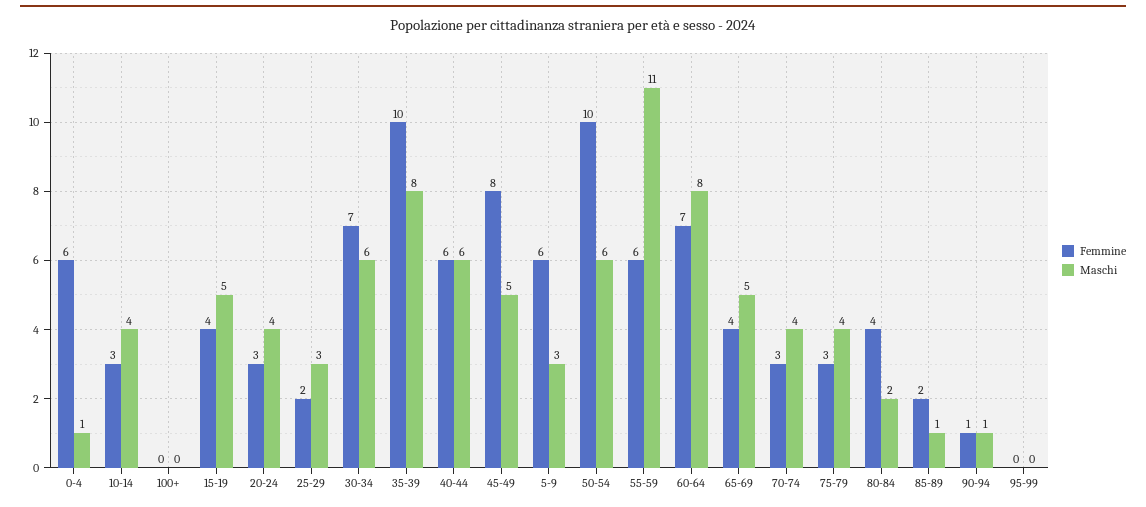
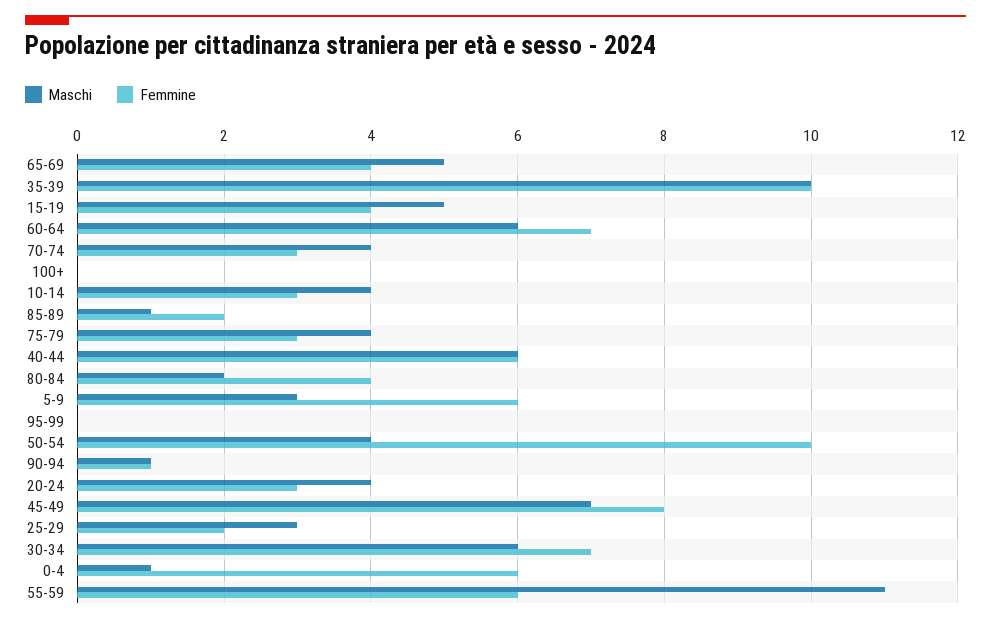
  {
    "Femmine": {
      "0-4": 6,
      "10-14": 3,
      "100+": 0,
      "15-19": 4,
      "20-24": 3,
      "25-29": 2,
      "30-34": 7,
      "35-39": 10,
      "40-44": 6,
      "45-49": 8,
      "5-9": 6,
      "50-54": 10,
      "55-59": 6,
      "60-64": 7,
      "65-69": 4,
      "70-74": 3,
      "75-79": 3,
      "80-84": 4,
      "85-89": 2,
      "90-94": 1,
      "95-99": 0
    },
    "Maschi": {
      "0-4": 1,
      "10-14": 4,
      "100+": 0,
      "15-19": 5,
      "20-24": 4,
      "25-29": 3,
      "30-34": 6,
-     "35-39": 8,
+     "35-39": 10,
      "40-44": 6,
-     "45-49": 5,
+     "45-49": 7,
      "5-9": 3,
-     "50-54": 6,
+     "50-54": 4,
      "55-59": 11,
-     "60-64": 8,
+     "60-64": 6,
      "65-69": 5,
      "70-74": 4,
      "75-79": 4,
      "80-84": 2,
      "85-89": 1,
      "90-94": 1,
      "95-99": 0
    }
  }

